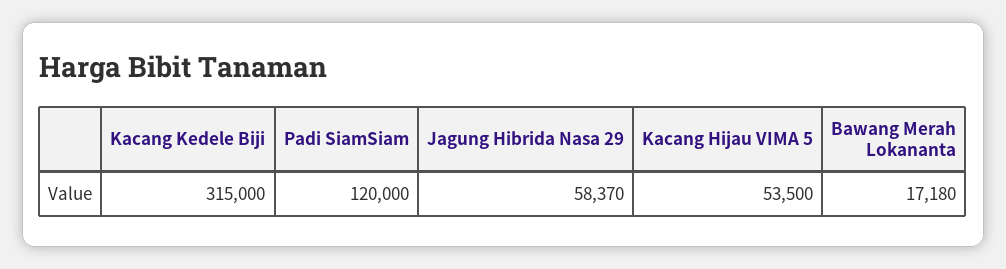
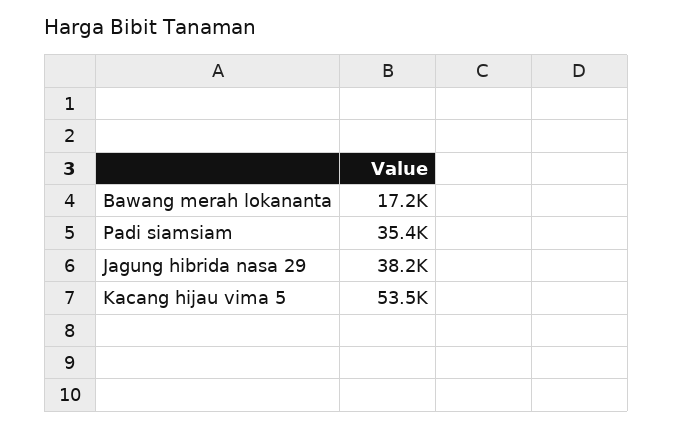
  {
-   "Kacang Kedele Biji": 315000,
-   "Padi SiamSiam": 120000,
+   "Padi SiamSiam": 35400,
-   "Jagung Hibrida Nasa 29": 58370,
+   "Jagung Hibrida Nasa 29": 38200,
    "Kacang Hijau VIMA 5": 53500,
    "Bawang Merah Lokananta": 17180
  }

